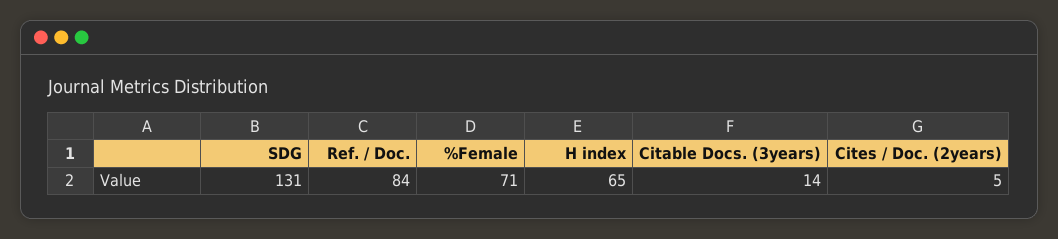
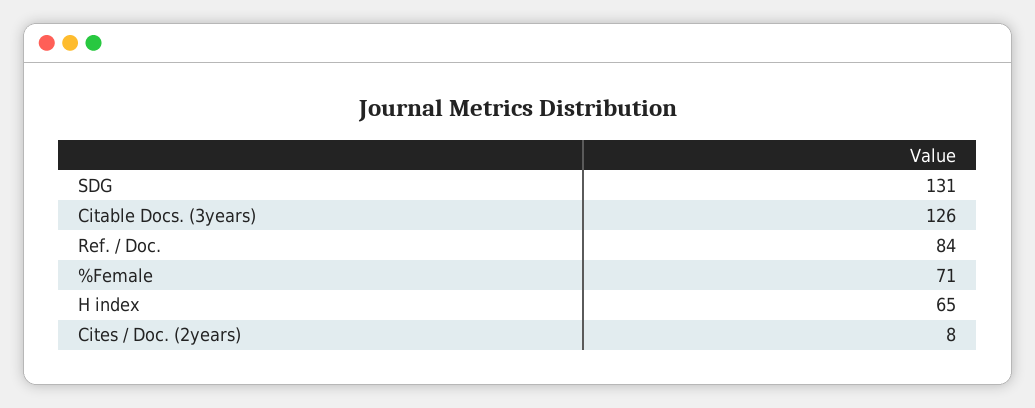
  {
    "SDG": 131,
    "Ref. / Doc.": 84,
    "%Female": 71,
    "H index": 65,
-   "Citable Docs. (3years)": 14,
+   "Citable Docs. (3years)": 126,
-   "Cites / Doc. (2years)": 5
+   "Cites / Doc. (2years)": 8
  }

